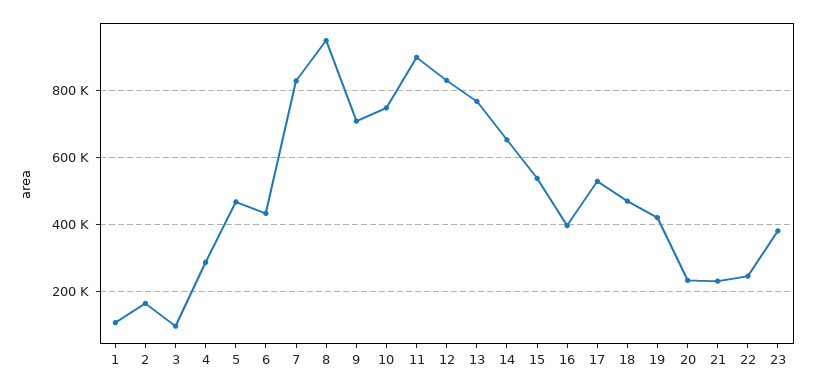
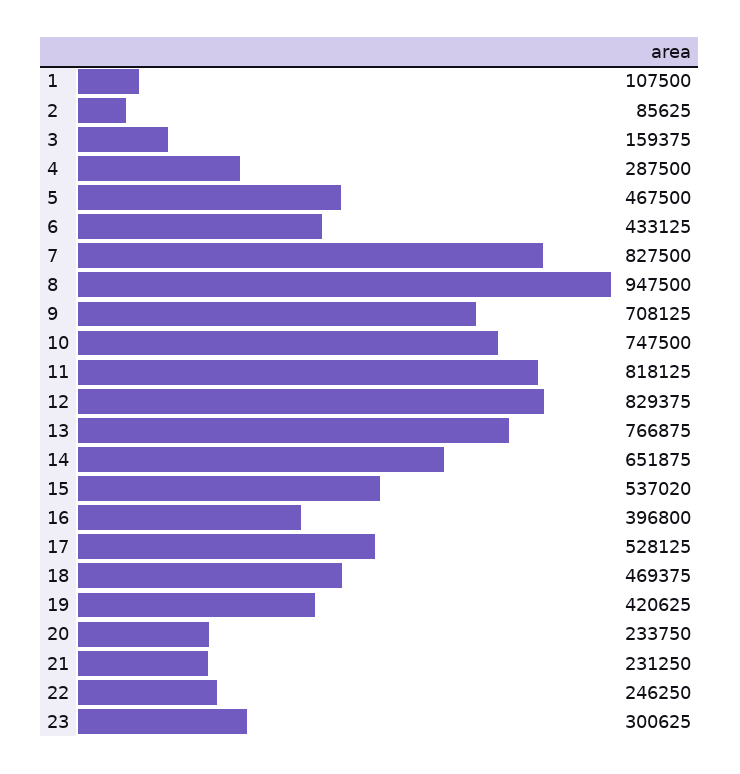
  {
    "1": 107500,
-   "2": 160000,
+   "2": 85625,
-   "3": 100000,
+   "3": 159375,
    "4": 287500,
    "5": 467500,
    "6": 433125,
    "7": 827500,
    "8": 947500,
    "9": 708125,
    "10": 747500,
-   "11": 900000,
+   "11": 818125,
    "12": 829375,
    "13": 766875,
    "14": 651875,
    "15": 537020,
    "16": 396800,
    "17": 528125,
    "18": 469375,
    "19": 420625,
    "20": 233750,
    "21": 231250,
    "22": 246250,
-   "23": 380000
+   "23": 300625
  }

